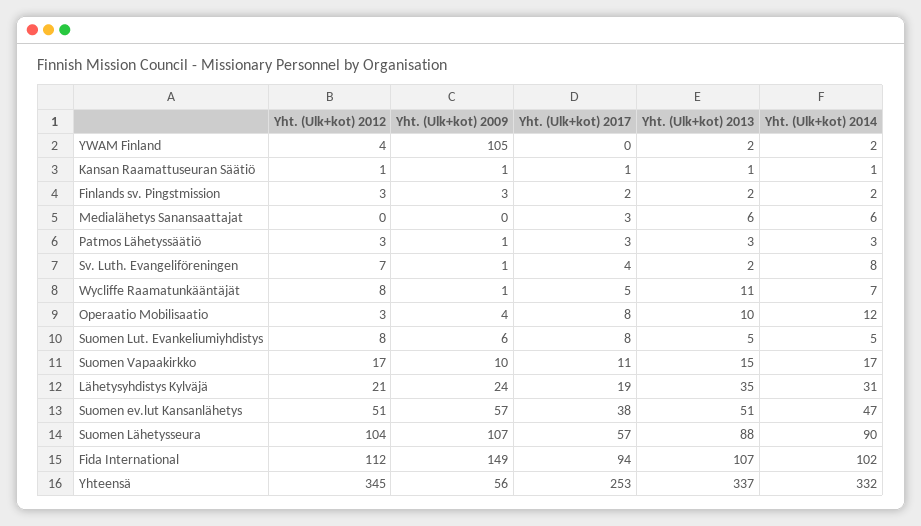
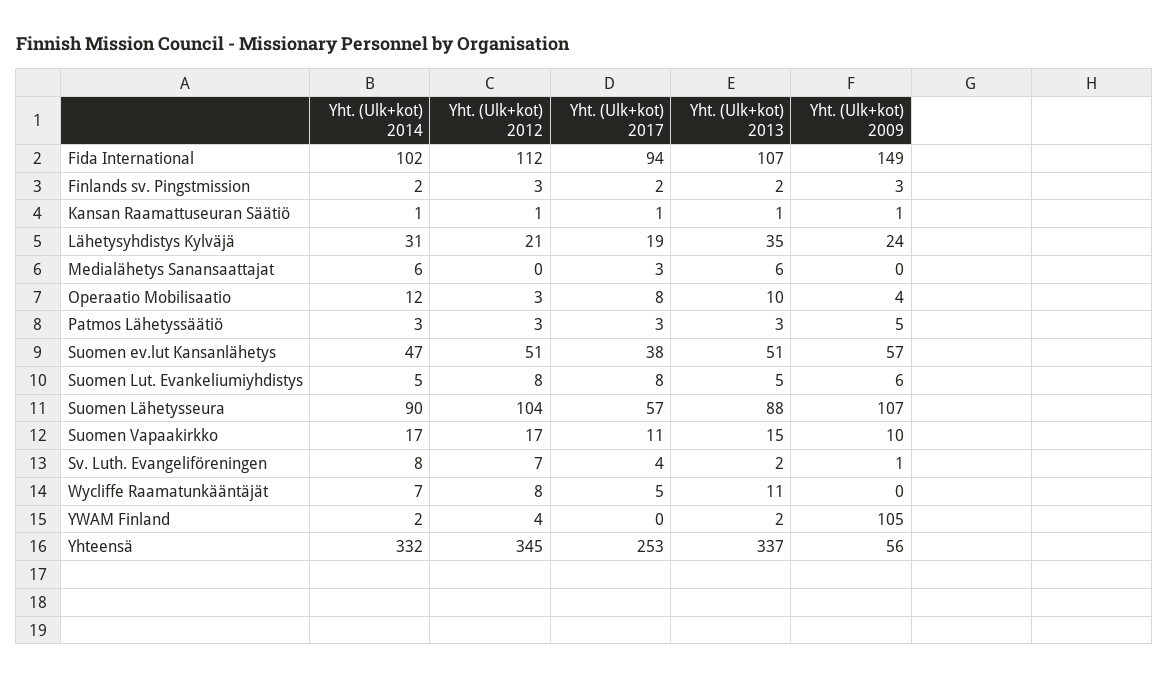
  {
    "Yht. (Ulk+kot) 2012": {
      "YWAM Finland": 4,
      "Kansan Raamattuseuran Säätiö": 1,
      "Finlands sv. Pingstmission": 3,
      "Medialähetys Sanansaattajat": 0,
      "Patmos Lähetyssäätiö": 3,
      "Sv. Luth. Evangeliföreningen": 7,
      "Wycliffe Raamatunkääntäjät": 8,
      "Operaatio Mobilisaatio": 3,
      "Suomen Lut. Evankeliumiyhdistys": 8,
      "Suomen Vapaakirkko": 17,
      "Lähetysyhdistys Kylväjä": 21,
      "Suomen ev.lut Kansanlähetys": 51,
      "Suomen Lähetysseura": 104,
      "Fida International": 112,
      "Yhteensä": 345
    },
    "Yht. (Ulk+kot) 2009": {
      "YWAM Finland": 105,
      "Kansan Raamattuseuran Säätiö": 1,
      "Finlands sv. Pingstmission": 3,
      "Medialähetys Sanansaattajat": 0,
-     "Patmos Lähetyssäätiö": 1,
+     "Patmos Lähetyssäätiö": 5,
      "Sv. Luth. Evangeliföreningen": 1,
-     "Wycliffe Raamatunkääntäjät": 1,
+     "Wycliffe Raamatunkääntäjät": 0,
      "Operaatio Mobilisaatio": 4,
      "Suomen Lut. Evankeliumiyhdistys": 6,
      "Suomen Vapaakirkko": 10,
      "Lähetysyhdistys Kylväjä": 24,
      "Suomen ev.lut Kansanlähetys": 57,
      "Suomen Lähetysseura": 107,
      "Fida International": 149,
      "Yhteensä": 56
    },
    "Yht. (Ulk+kot) 2017": {
      "YWAM Finland": 0,
      "Kansan Raamattuseuran Säätiö": 1,
      "Finlands sv. Pingstmission": 2,
      "Medialähetys Sanansaattajat": 3,
      "Patmos Lähetyssäätiö": 3,
      "Sv. Luth. Evangeliföreningen": 4,
      "Wycliffe Raamatunkääntäjät": 5,
      "Operaatio Mobilisaatio": 8,
      "Suomen Lut. Evankeliumiyhdistys": 8,
      "Suomen Vapaakirkko": 11,
      "Lähetysyhdistys Kylväjä": 19,
      "Suomen ev.lut Kansanlähetys": 38,
      "Suomen Lähetysseura": 57,
      "Fida International": 94,
      "Yhteensä": 253
    },
    "Yht. (Ulk+kot) 2013": {
      "YWAM Finland": 2,
      "Kansan Raamattuseuran Säätiö": 1,
      "Finlands sv. Pingstmission": 2,
      "Medialähetys Sanansaattajat": 6,
      "Patmos Lähetyssäätiö": 3,
      "Sv. Luth. Evangeliföreningen": 2,
      "Wycliffe Raamatunkääntäjät": 11,
      "Operaatio Mobilisaatio": 10,
      "Suomen Lut. Evankeliumiyhdistys": 5,
      "Suomen Vapaakirkko": 15,
      "Lähetysyhdistys Kylväjä": 35,
      "Suomen ev.lut Kansanlähetys": 51,
      "Suomen Lähetysseura": 88,
      "Fida International": 107,
      "Yhteensä": 337
    },
    "Yht. (Ulk+kot) 2014": {
      "YWAM Finland": 2,
      "Kansan Raamattuseuran Säätiö": 1,
      "Finlands sv. Pingstmission": 2,
      "Medialähetys Sanansaattajat": 6,
      "Patmos Lähetyssäätiö": 3,
      "Sv. Luth. Evangeliföreningen": 8,
      "Wycliffe Raamatunkääntäjät": 7,
      "Operaatio Mobilisaatio": 12,
      "Suomen Lut. Evankeliumiyhdistys": 5,
      "Suomen Vapaakirkko": 17,
      "Lähetysyhdistys Kylväjä": 31,
      "Suomen ev.lut Kansanlähetys": 47,
      "Suomen Lähetysseura": 90,
      "Fida International": 102,
      "Yhteensä": 332
    }
  }

